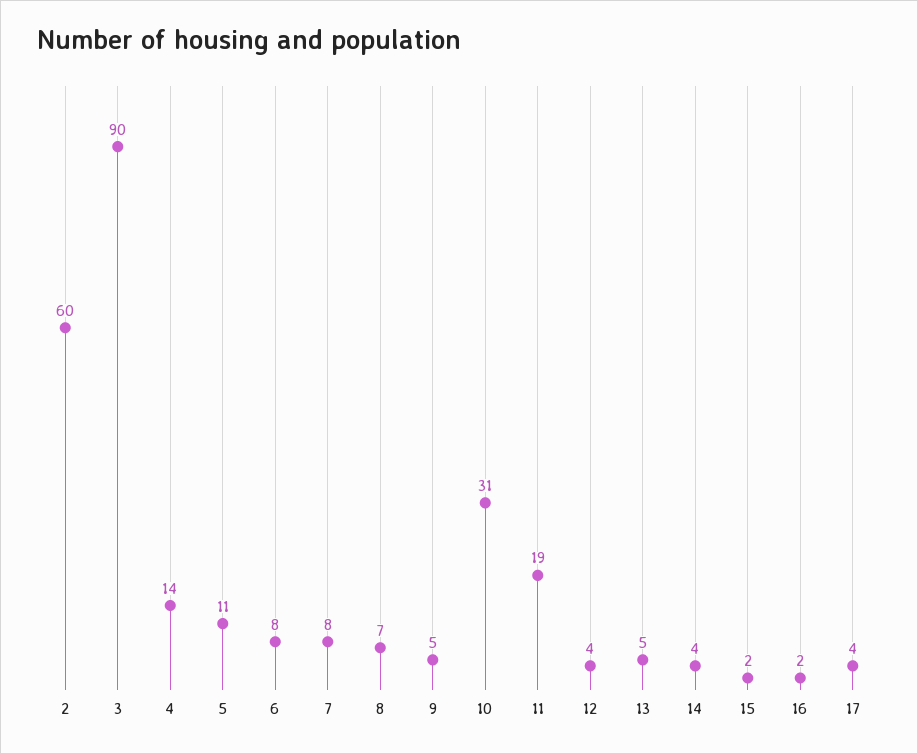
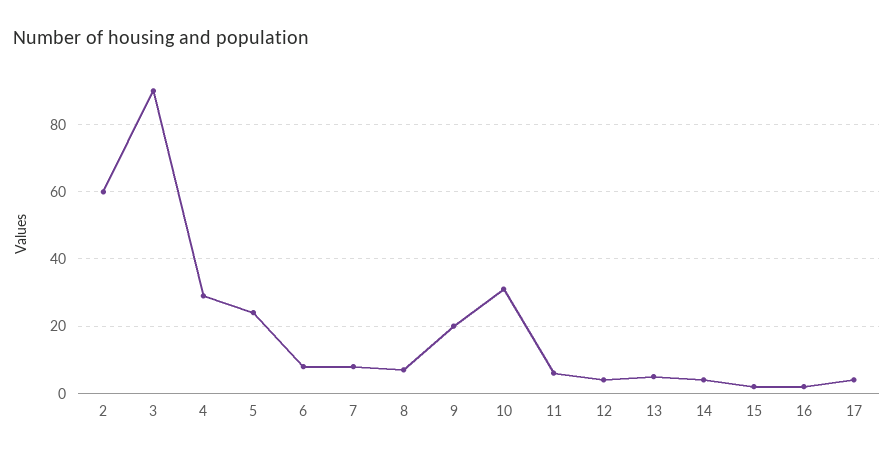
  {
    "2": 60,
    "3": 90,
-   "4": 14,
+   "4": 30,
-   "5": 11,
+   "5": 25,
    "6": 8,
    "7": 8,
    "8": 7,
-   "9": 5,
+   "9": 20,
    "10": 31,
-   "11": 19,
+   "11": 5,
    "12": 4,
    "13": 5,
    "14": 4,
    "15": 2,
    "16": 2,
    "17": 4
  }

